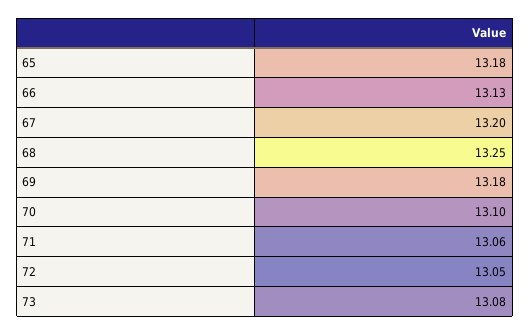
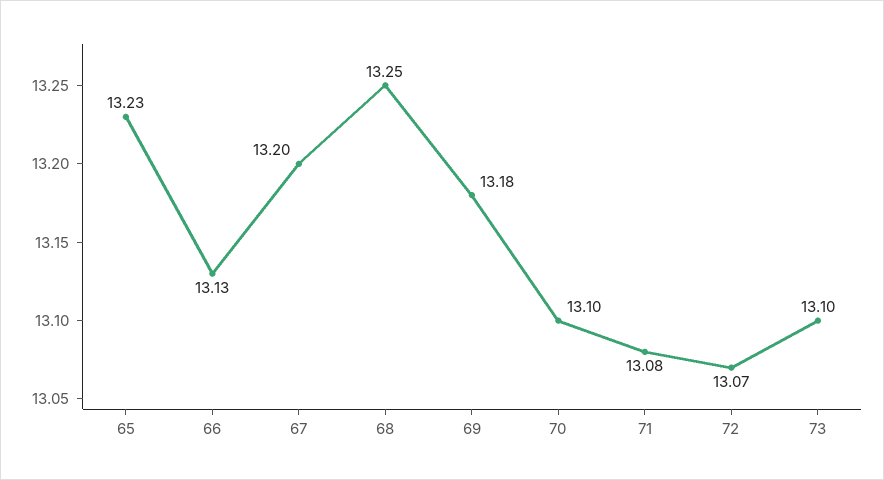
  {
-   "65": 13.18,
+   "65": 13.23,
    "66": 13.13,
    "67": 13.2,
    "68": 13.25,
    "69": 13.18,
    "70": 13.1,
-   "71": 13.06,
+   "71": 13.08,
-   "72": 13.05,
+   "72": 13.07,
-   "73": 13.08
+   "73": 13.1
  }

